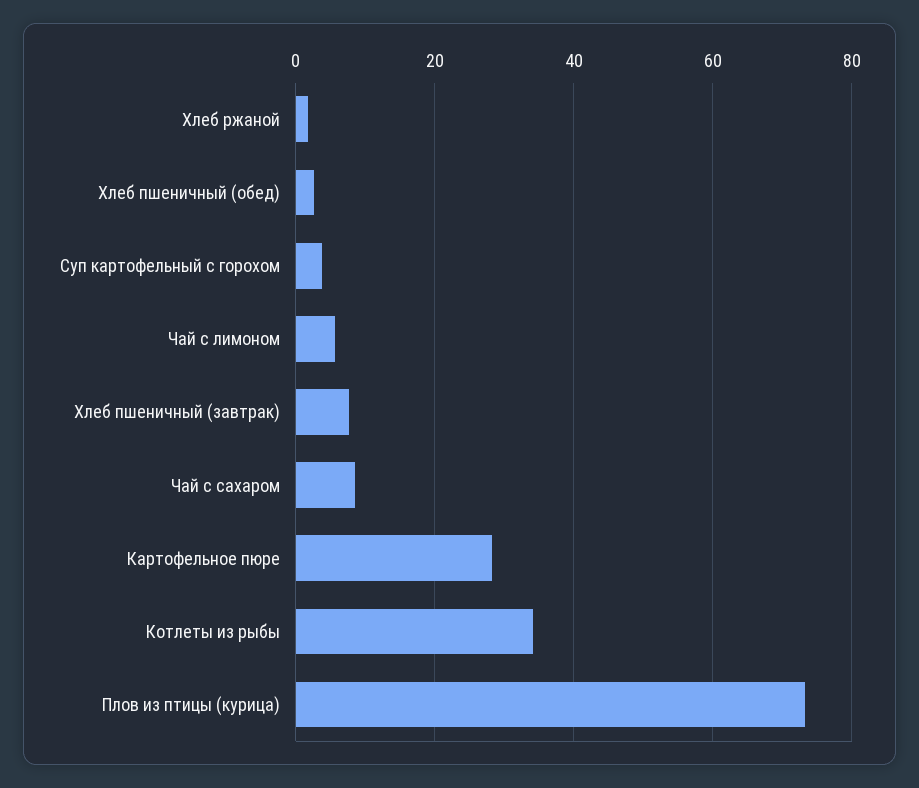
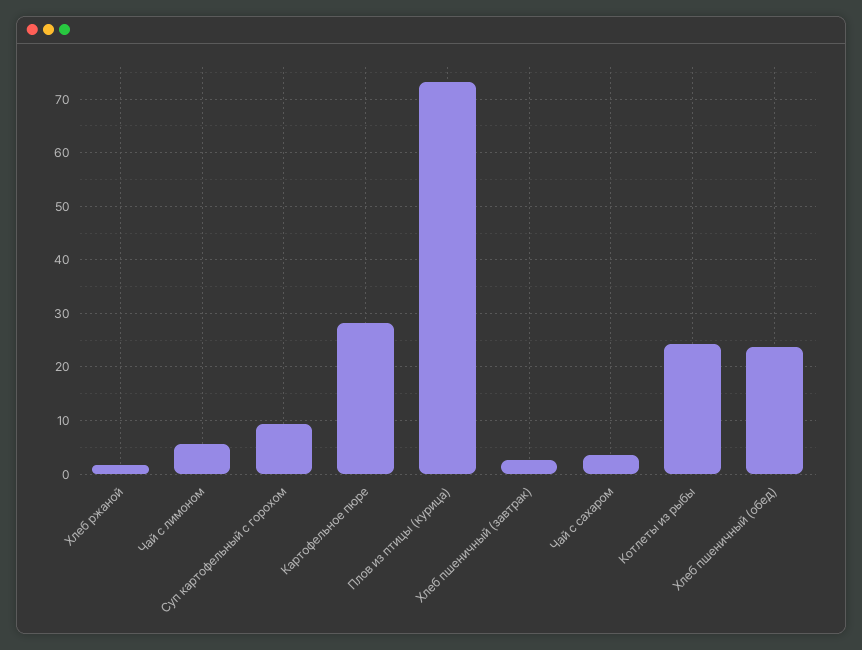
  {
    "Хлеб ржаной": 2,
-   "Хлеб пшеничный (обед)": 2,
+   "Хлеб пшеничный (обед)": 24,
-   "Суп картофельный с горохом": 4,
+   "Суп картофельный с горохом": 10,
    "Чай с лимоном": 6,
-   "Хлеб пшеничный (завтрак)": 8,
+   "Хлеб пшеничный (завтрак)": 2,
-   "Чай с сахаром": 8,
+   "Чай с сахаром": 4,
    "Картофельное пюре": 28,
-   "Котлеты из рыбы": 34,
+   "Котлеты из рыбы": 24,
    "Плов из птицы (курица)": 74
  }

